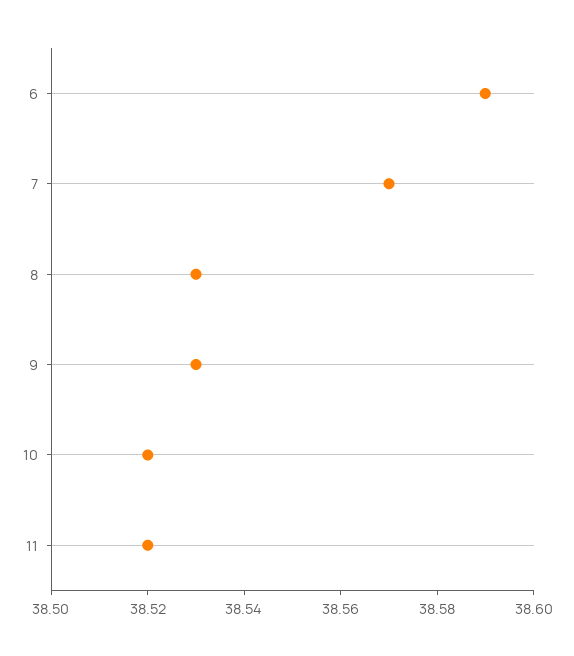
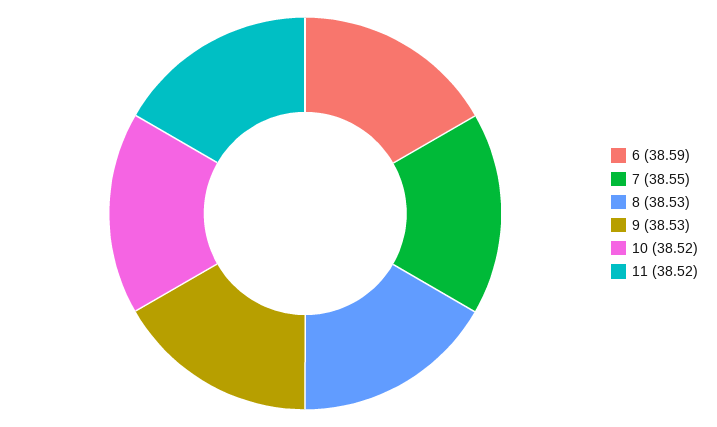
  {
    "6": 38.59,
-   "7": 38.57,
+   "7": 38.55,
    "8": 38.53,
    "9": 38.53,
    "10": 38.52,
    "11": 38.52
  }

